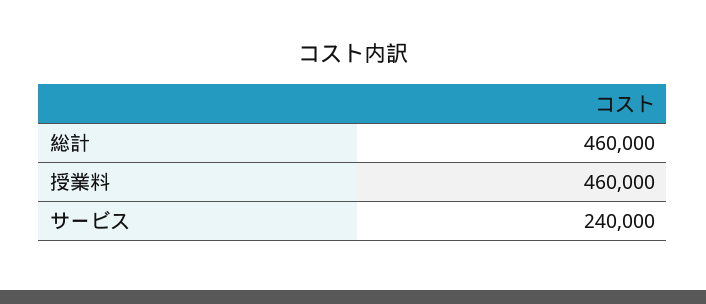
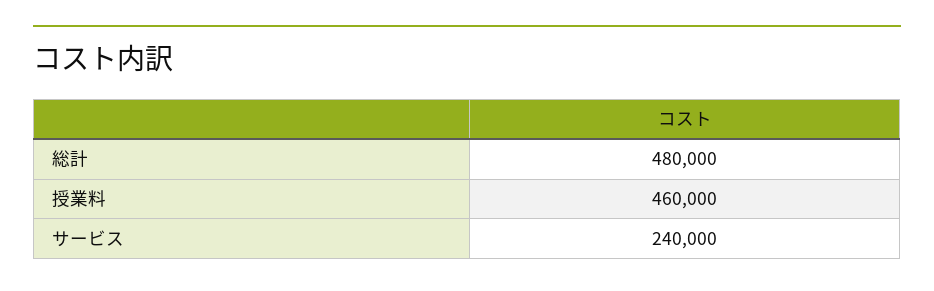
  {
-   "総計": 460000,
+   "総計": 480000,
    "授業料": 460000,
    "サービス": 240000
  }

